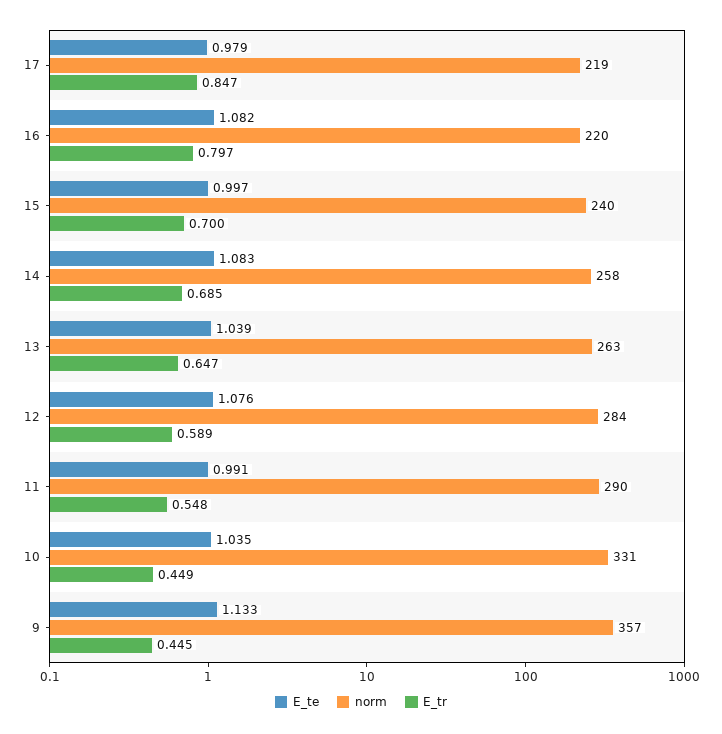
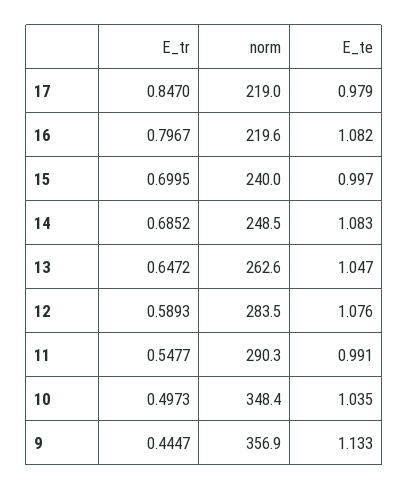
  {
    "E_te": {
      "17": 0.979,
      "16": 1.082,
      "15": 0.997,
      "14": 1.083,
-     "13": 1.039,
+     "13": 1.047,
      "12": 1.076,
      "11": 0.991,
      "10": 1.035,
      "9": 1.133
    },
    "norm": {
      "17": 219,
      "16": 219.6,
      "15": 240,
-     "14": 258,
+     "14": 248.5,
      "13": 262.6,
      "12": 283.5,
      "11": 290.3,
-     "10": 331,
+     "10": 348.4,
      "9": 356.9
    },
    "E_tr": {
      "17": 0.847,
      "16": 0.7967,
      "15": 0.6995,
      "14": 0.6852,
      "13": 0.6472,
      "12": 0.5893,
      "11": 0.5477,
-     "10": 0.449,
+     "10": 0.4973,
      "9": 0.4447
    }
  }

